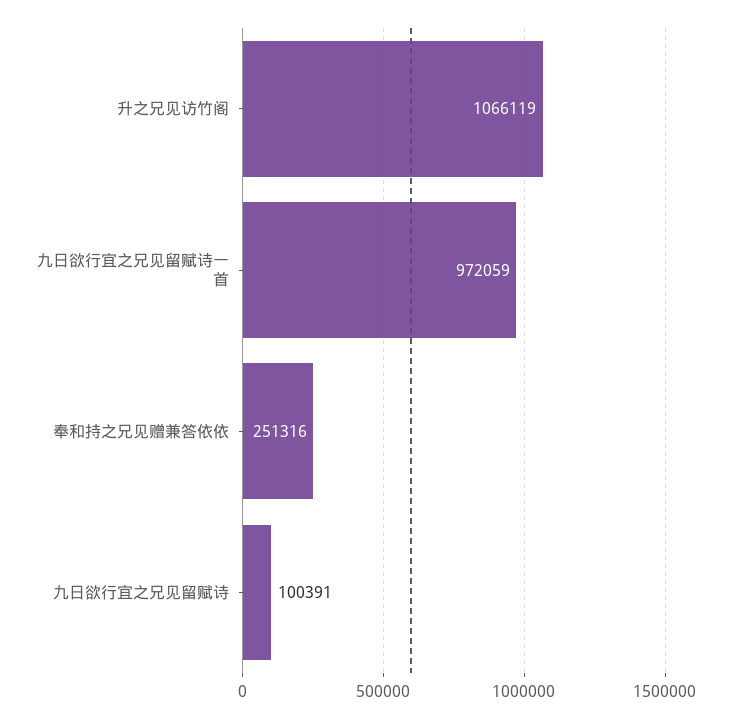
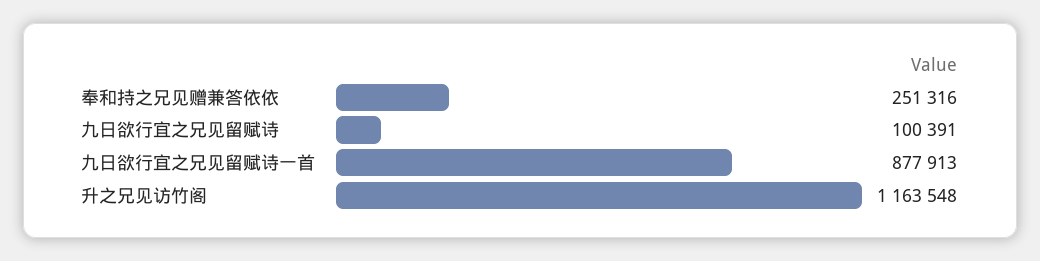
  {
-   "升之兄见访竹阁": 1066119,
+   "升之兄见访竹阁": 1163548,
-   "九日欲行宜之兄见留赋诗一首": 972059,
+   "九日欲行宜之兄见留赋诗一首": 877913,
    "奉和持之兄见赠兼答依依": 251316,
    "九日欲行宜之兄见留赋诗": 100391
  }

